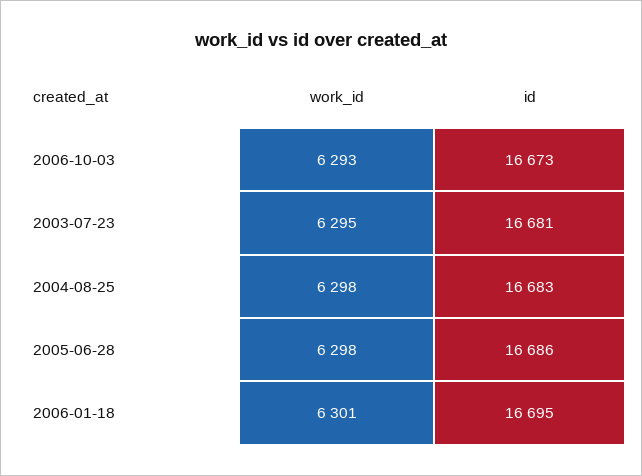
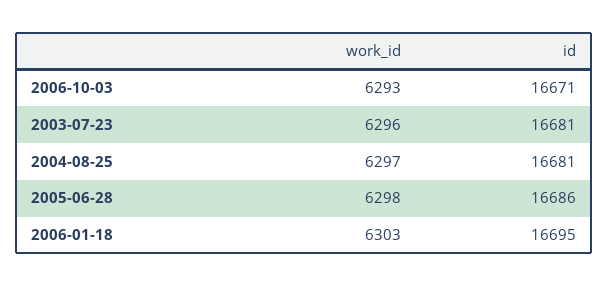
  {
    "work_id": {
      "2006-10-03": 6293,
-     "2003-07-23": 6295,
+     "2003-07-23": 6296,
-     "2004-08-25": 6298,
+     "2004-08-25": 6297,
      "2005-06-28": 6298,
-     "2006-01-18": 6301
+     "2006-01-18": 6303
    },
    "id": {
-     "2006-10-03": 16673,
+     "2006-10-03": 16671,
      "2003-07-23": 16681,
-     "2004-08-25": 16683,
+     "2004-08-25": 16681,
      "2005-06-28": 16686,
      "2006-01-18": 16695
    }
  }

